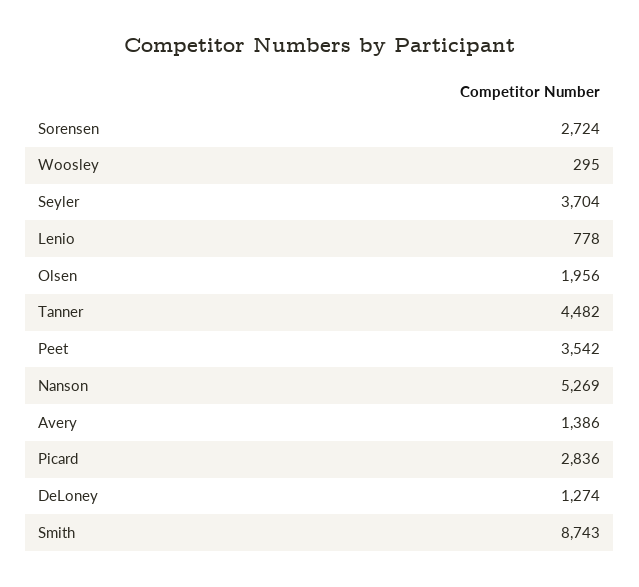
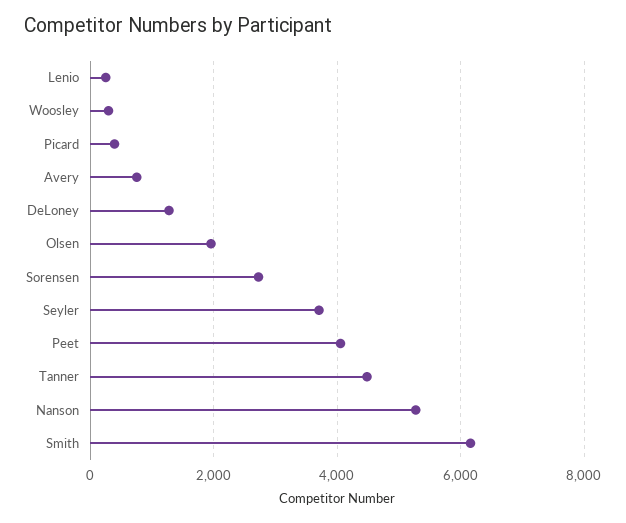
  {
    "Sorensen": 2724,
    "Woosley": 295,
    "Seyler": 3704,
-   "Lenio": 778,
+   "Lenio": 200,
    "Olsen": 1956,
    "Tanner": 4482,
-   "Peet": 3542,
+   "Peet": 4000,
    "Nanson": 5269,
-   "Avery": 1386,
+   "Avery": 800,
-   "Picard": 2836,
+   "Picard": 400,
    "DeLoney": 1274,
-   "Smith": 8743
+   "Smith": 6200
  }

